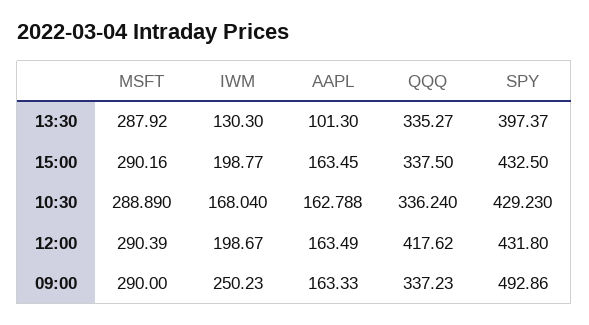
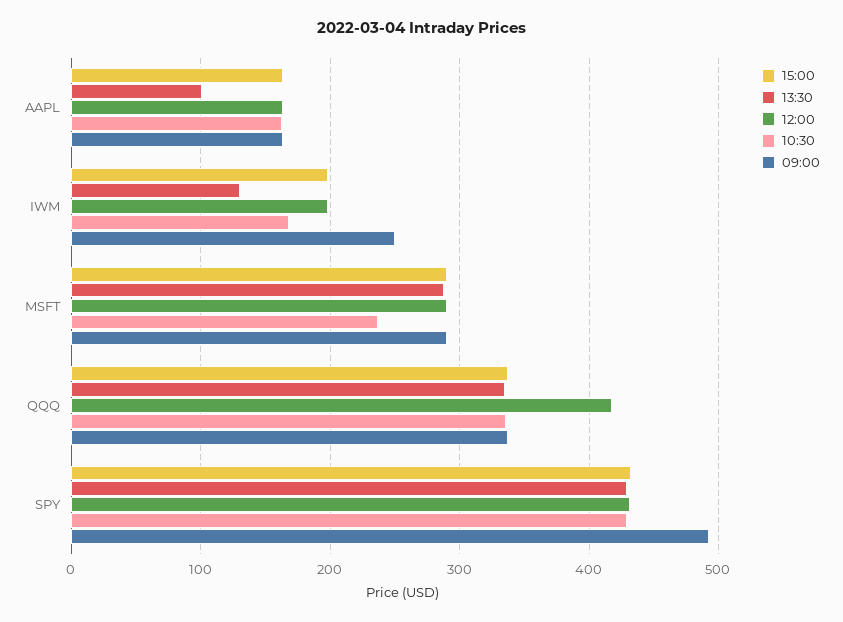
  {
    "13:30": {
      "MSFT": 287.92,
      "IWM": 130.3,
      "AAPL": 101.3,
      "QQQ": 335.27,
-     "SPY": 397.37
+     "SPY": 430
    },
    "15:00": {
      "MSFT": 290.16,
      "IWM": 198.77,
      "AAPL": 163.45,
      "QQQ": 337.5,
      "SPY": 432.5
    },
    "10:30": {
-     "MSFT": 288.89,
+     "MSFT": 240,
      "IWM": 168.04,
      "AAPL": 162.788,
      "QQQ": 336.24,
      "SPY": 429.23
    },
    "12:00": {
      "MSFT": 290.39,
      "IWM": 198.67,
      "AAPL": 163.49,
      "QQQ": 417.62,
      "SPY": 431.8
    },
    "09:00": {
      "MSFT": 290,
      "IWM": 250.23,
      "AAPL": 163.33,
      "QQQ": 337.23,
      "SPY": 492.86
    }
  }

